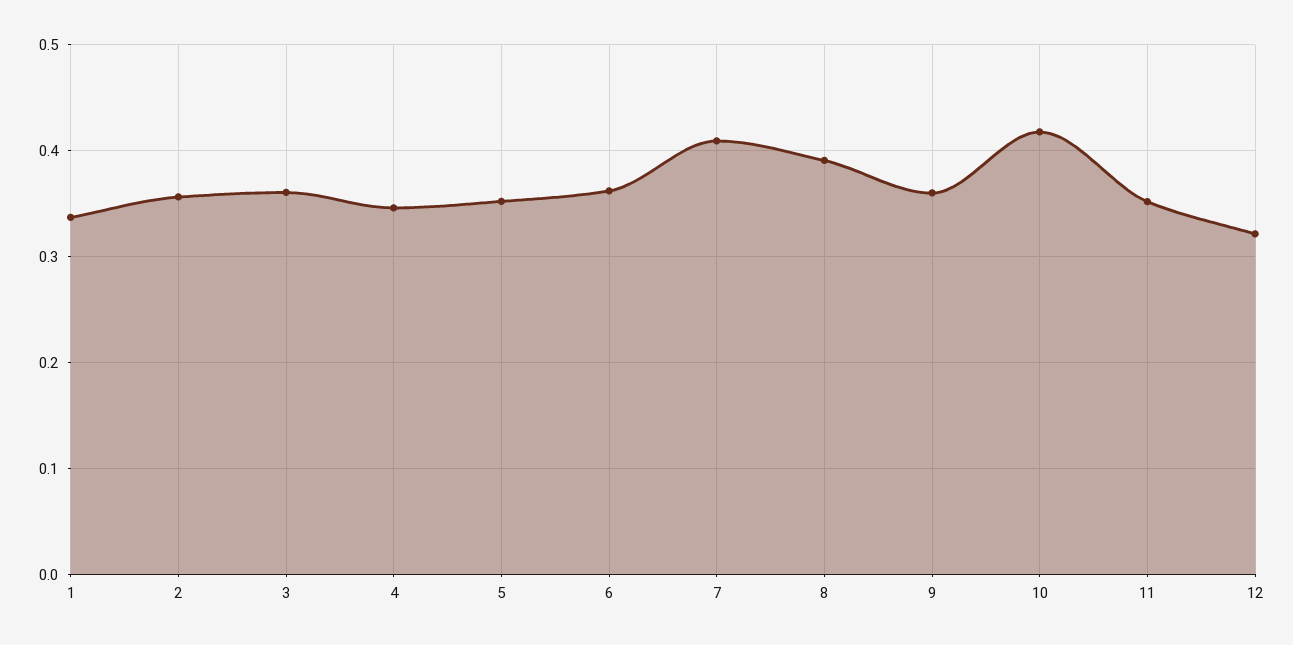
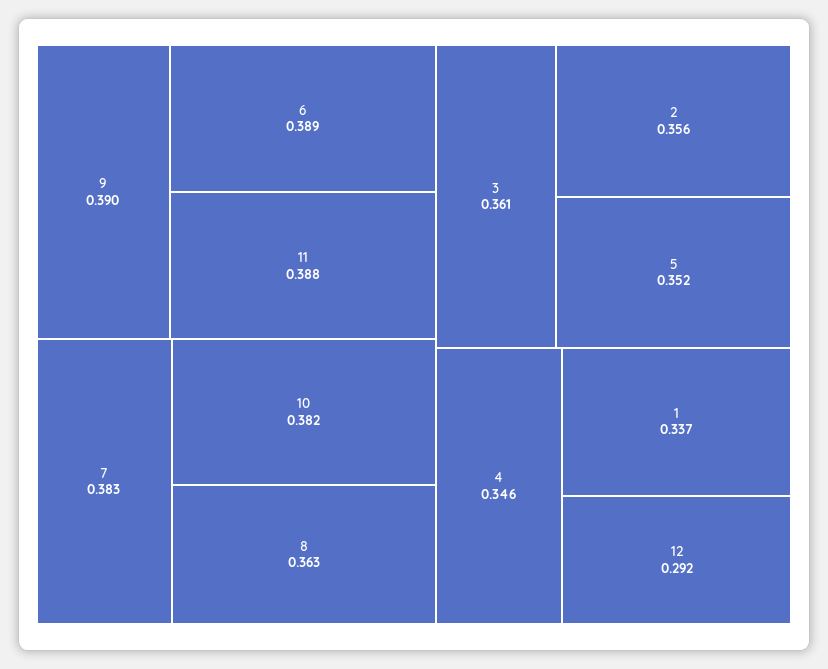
  {
    "1": 0.337,
    "2": 0.356,
    "3": 0.361,
    "4": 0.346,
    "5": 0.352,
-   "6": 0.36,
+   "6": 0.389,
-   "7": 0.41,
+   "7": 0.383,
-   "8": 0.39,
+   "8": 0.363,
-   "9": 0.36,
+   "9": 0.39,
-   "10": 0.42,
+   "10": 0.382,
-   "11": 0.35,
+   "11": 0.388,
-   "12": 0.32
+   "12": 0.292
  }

